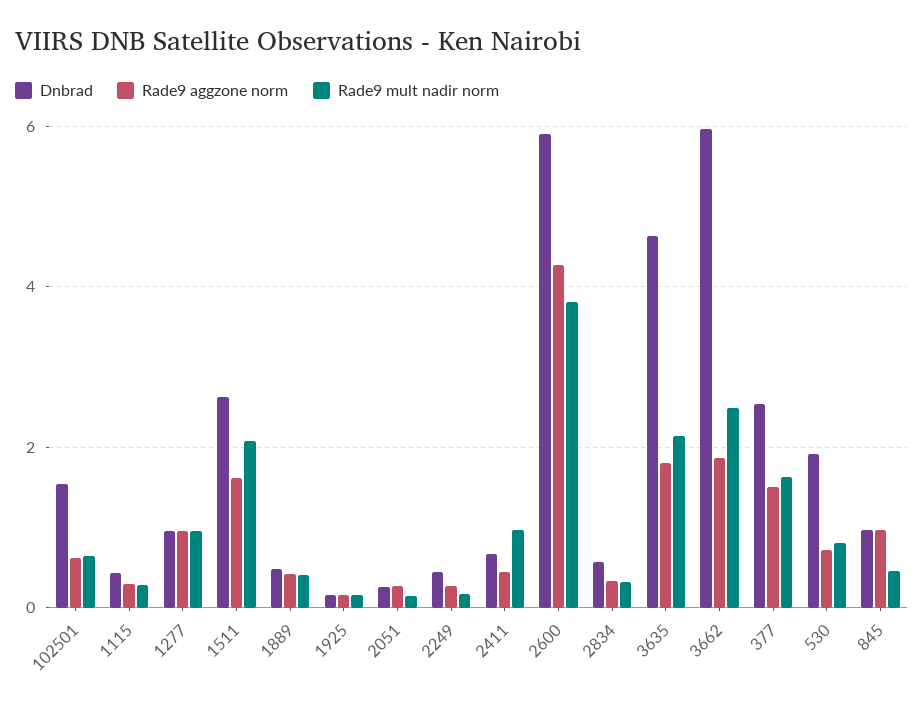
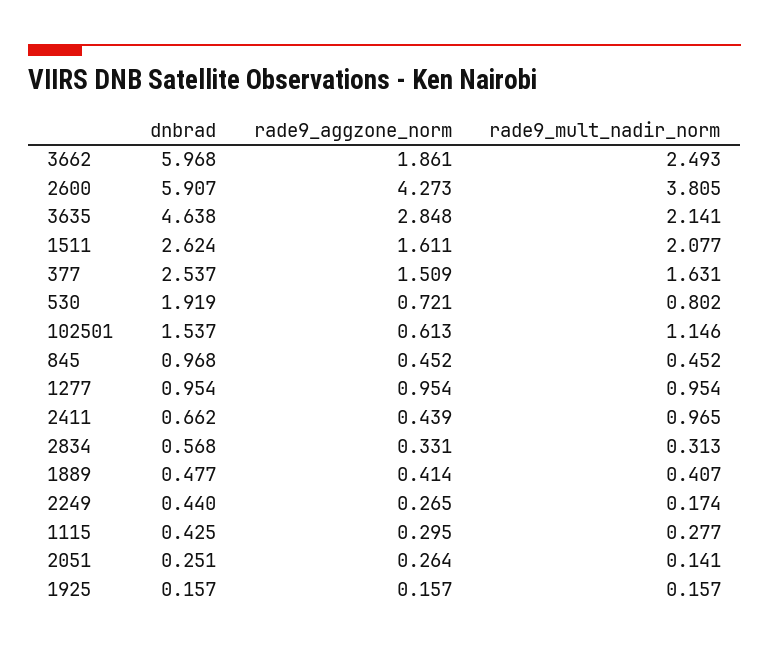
  {
    "Dnbrad": {
      "102501": 1.537,
      "1115": 0.425,
      "1277": 0.954,
      "1511": 2.624,
      "1889": 0.477,
      "1925": 0.157,
      "2051": 0.251,
      "2249": 0.44,
      "2411": 0.662,
      "2600": 5.907,
      "2834": 0.568,
      "3635": 4.638,
      "3662": 5.968,
      "377": 2.537,
      "530": 1.919,
      "845": 0.968
    },
    "Rade9 aggzone norm": {
      "102501": 0.613,
      "1115": 0.295,
      "1277": 0.954,
      "1511": 1.611,
      "1889": 0.414,
      "1925": 0.157,
      "2051": 0.264,
      "2249": 0.265,
      "2411": 0.439,
      "2600": 4.273,
      "2834": 0.331,
-     "3635": 1.8,
+     "3635": 2.848,
      "3662": 1.861,
      "377": 1.509,
      "530": 0.721,
-     "845": 1
+     "845": 0.452
    },
    "Rade9 mult nadir norm": {
-     "102501": 0.6,
+     "102501": 1.146,
      "1115": 0.277,
      "1277": 0.954,
      "1511": 2.077,
      "1889": 0.407,
      "1925": 0.157,
      "2051": 0.141,
      "2249": 0.174,
      "2411": 0.965,
      "2600": 3.805,
      "2834": 0.313,
      "3635": 2.141,
      "3662": 2.493,
      "377": 1.631,
      "530": 0.802,
      "845": 0.452
    }
  }

